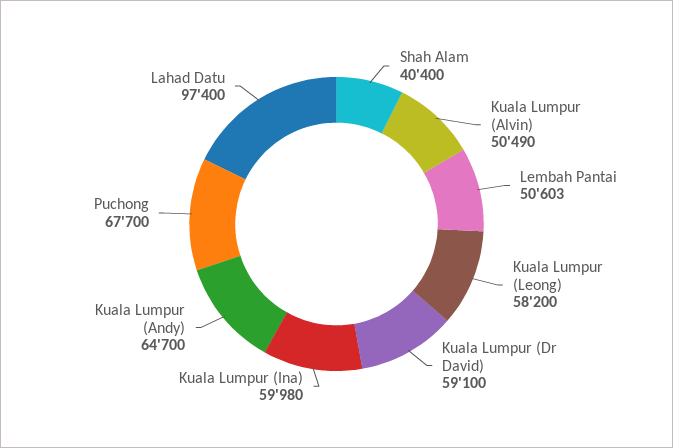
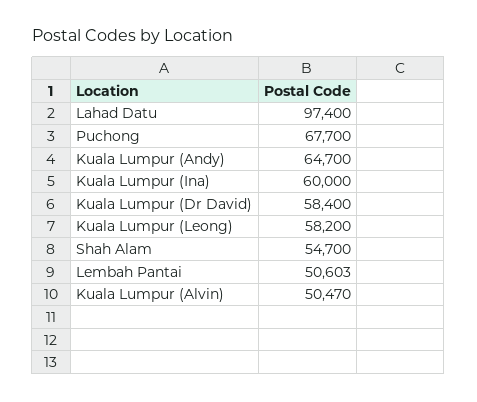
  {
-   "Shah Alam": 40400,
+   "Shah Alam": 54700,
-   "Kuala Lumpur (Alvin)": 50490,
+   "Kuala Lumpur (Alvin)": 50470,
    "Lembah Pantai": 50603,
    "Kuala Lumpur (Leong)": 58200,
-   "Kuala Lumpur (Dr David)": 59100,
+   "Kuala Lumpur (Dr David)": 58400,
-   "Kuala Lumpur (Ina)": 59980,
+   "Kuala Lumpur (Ina)": 60000,
    "Kuala Lumpur (Andy)": 64700,
    "Puchong": 67700,
    "Lahad Datu": 97400
  }

